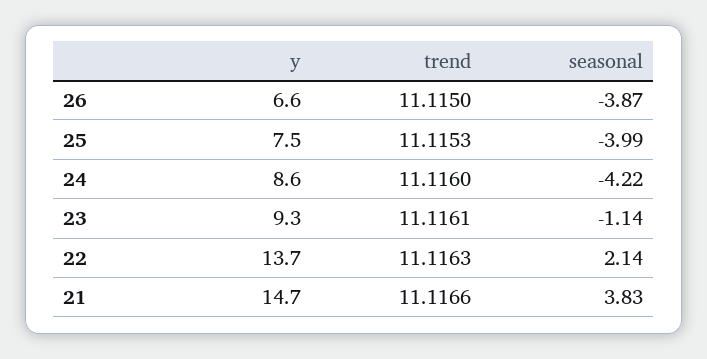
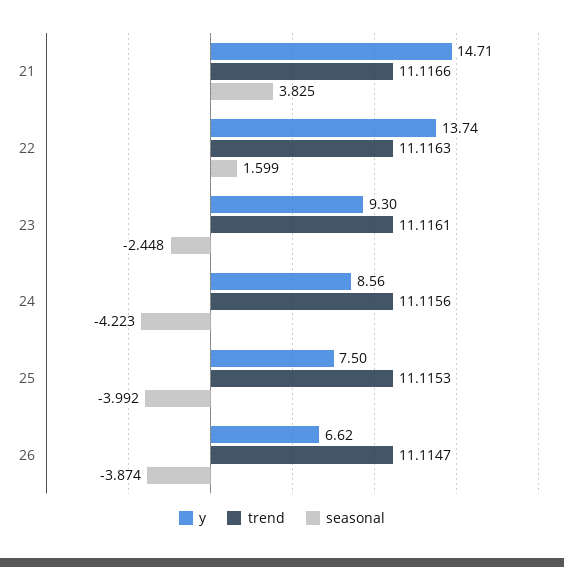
  {
    "y": {
      "26": 6.62,
      "25": 7.5,
      "24": 8.56,
      "23": 9.3,
      "22": 13.74,
      "21": 14.71
    },
    "trend": {
-     "26": 11.115,
+     "26": 11.1147,
      "25": 11.1153,
-     "24": 11.116,
+     "24": 11.1156,
      "23": 11.1161,
      "22": 11.1163,
      "21": 11.1166
    },
    "seasonal": {
      "26": -3.874,
      "25": -3.992,
      "24": -4.223,
-     "23": -1.14,
+     "23": -2.448,
-     "22": 2.14,
+     "22": 1.599,
      "21": 3.825
    }
  }

